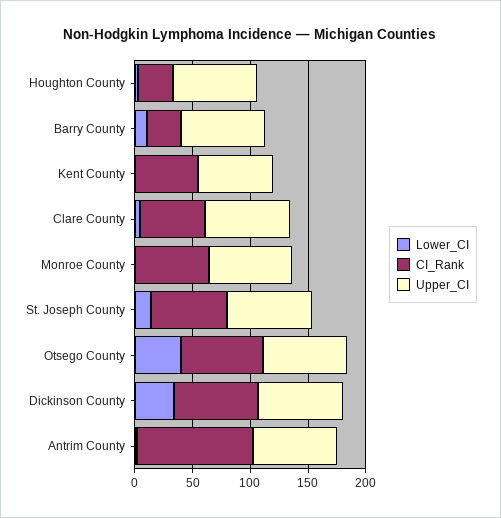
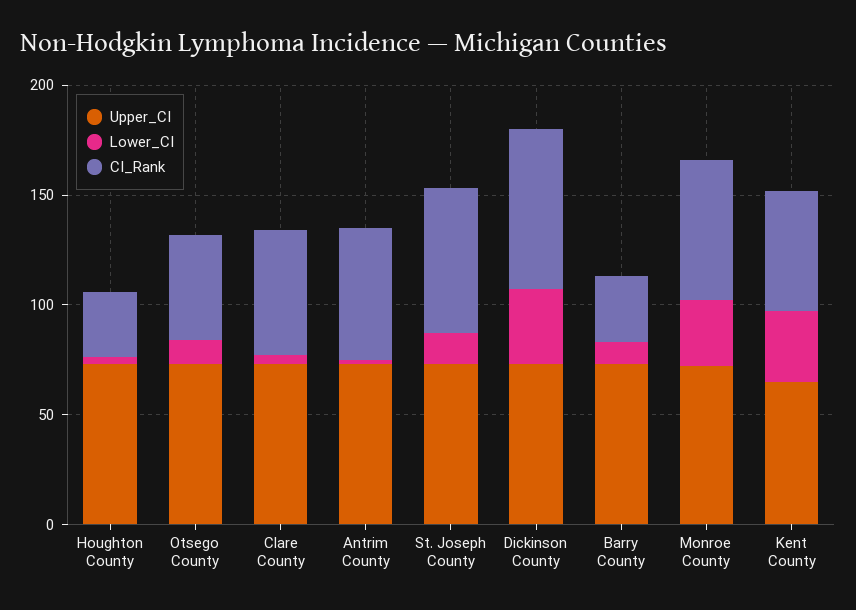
  {
    "Lower_CI": {
      "Houghton County": 0,
      "Barry County": 10,
-     "Kent County": 0,
+     "Kent County": 30,
      "Clare County": 0,
-     "Monroe County": 0,
+     "Monroe County": 30,
      "St. Joseph County": 10,
-     "Otsego County": 40,
+     "Otsego County": 10,
      "Dickinson County": 30,
      "Antrim County": 0
    },
    "CI_Rank": {
      "Houghton County": 30,
      "Barry County": 30,
      "Kent County": 60,
      "Clare County": 60,
      "Monroe County": 60,
      "St. Joseph County": 70,
-     "Otsego County": 70,
+     "Otsego County": 50,
      "Dickinson County": 70,
-     "Antrim County": 100
+     "Antrim County": 60
    },
    "Upper_CI": {
      "Houghton County": 70,
      "Barry County": 70,
      "Kent County": 70,
      "Clare County": 70,
      "Monroe County": 70,
      "St. Joseph County": 70,
      "Otsego County": 70,
      "Dickinson County": 70,
      "Antrim County": 70
    }
  }

